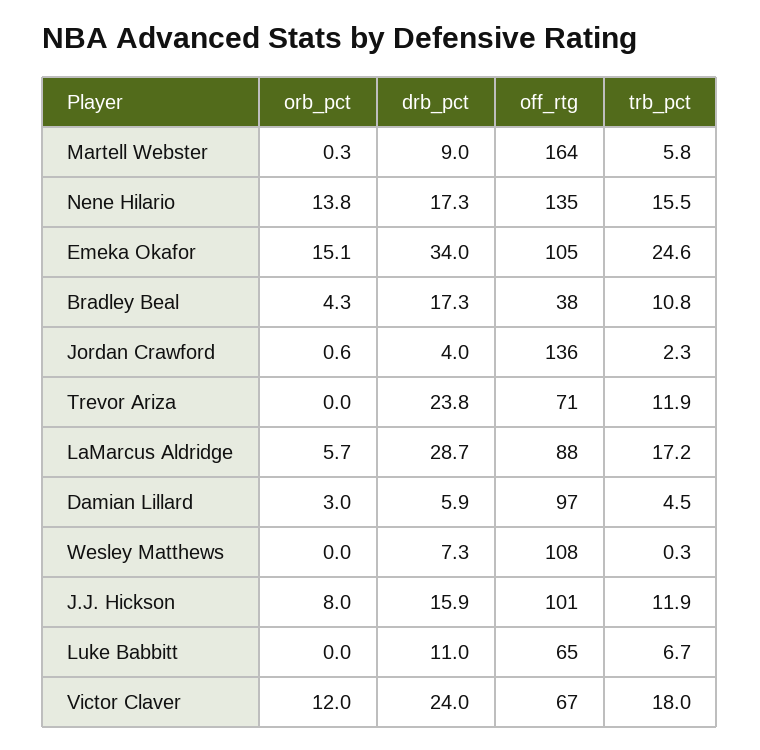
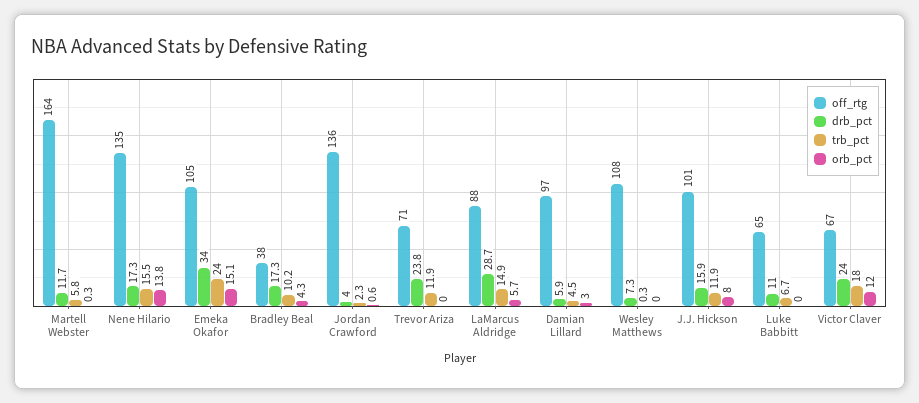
  {
    "orb_pct": {
      "Martell Webster": 0.3,
      "Nene Hilario": 13.8,
      "Emeka Okafor": 15.1,
      "Bradley Beal": 4.3,
      "Jordan Crawford": 0.6,
      "Trevor Ariza": 0,
      "LaMarcus Aldridge": 5.7,
      "Damian Lillard": 3,
      "Wesley Matthews": 0,
      "J.J. Hickson": 8,
      "Luke Babbitt": 0,
      "Victor Claver": 12
    },
    "drb_pct": {
-     "Martell Webster": 9,
+     "Martell Webster": 11.7,
      "Nene Hilario": 17.3,
      "Emeka Okafor": 34,
      "Bradley Beal": 17.3,
      "Jordan Crawford": 4,
      "Trevor Ariza": 23.8,
      "LaMarcus Aldridge": 28.7,
      "Damian Lillard": 5.9,
      "Wesley Matthews": 7.3,
      "J.J. Hickson": 15.9,
      "Luke Babbitt": 11,
      "Victor Claver": 24
    },
    "off_rtg": {
      "Martell Webster": 164,
      "Nene Hilario": 135,
      "Emeka Okafor": 105,
      "Bradley Beal": 38,
      "Jordan Crawford": 136,
      "Trevor Ariza": 71,
      "LaMarcus Aldridge": 88,
      "Damian Lillard": 97,
      "Wesley Matthews": 108,
      "J.J. Hickson": 101,
      "Luke Babbitt": 65,
      "Victor Claver": 67
    },
    "trb_pct": {
      "Martell Webster": 5.8,
      "Nene Hilario": 15.5,
-     "Emeka Okafor": 24.6,
+     "Emeka Okafor": 24,
-     "Bradley Beal": 10.8,
+     "Bradley Beal": 10.2,
      "Jordan Crawford": 2.3,
      "Trevor Ariza": 11.9,
-     "LaMarcus Aldridge": 17.2,
+     "LaMarcus Aldridge": 14.9,
      "Damian Lillard": 4.5,
      "Wesley Matthews": 0.3,
      "J.J. Hickson": 11.9,
      "Luke Babbitt": 6.7,
      "Victor Claver": 18
    }
  }

